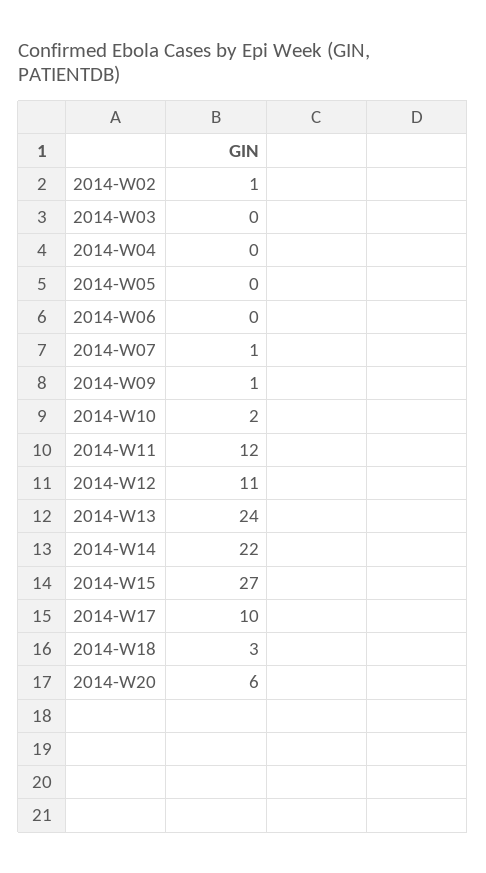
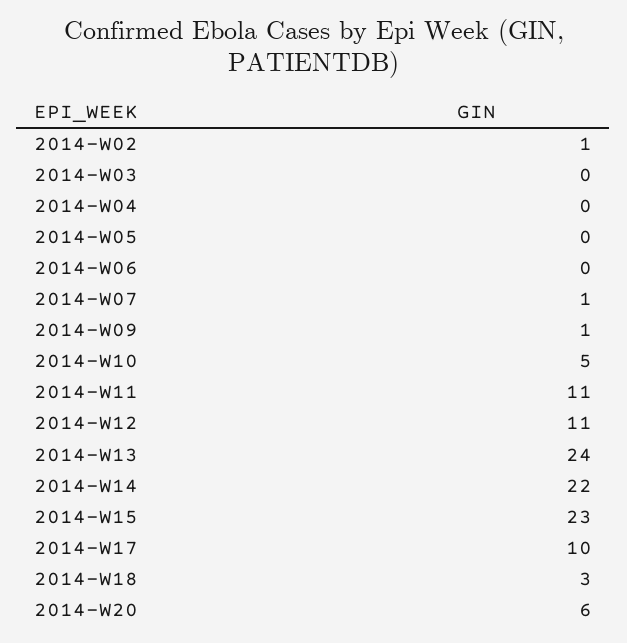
  {
    "2014-W02": 1,
    "2014-W03": 0,
    "2014-W04": 0,
    "2014-W05": 0,
    "2014-W06": 0,
    "2014-W07": 1,
    "2014-W09": 1,
-   "2014-W10": 2,
+   "2014-W10": 5,
-   "2014-W11": 12,
+   "2014-W11": 11,
    "2014-W12": 11,
    "2014-W13": 24,
    "2014-W14": 22,
-   "2014-W15": 27,
+   "2014-W15": 23,
    "2014-W17": 10,
    "2014-W18": 3,
    "2014-W20": 6
  }

